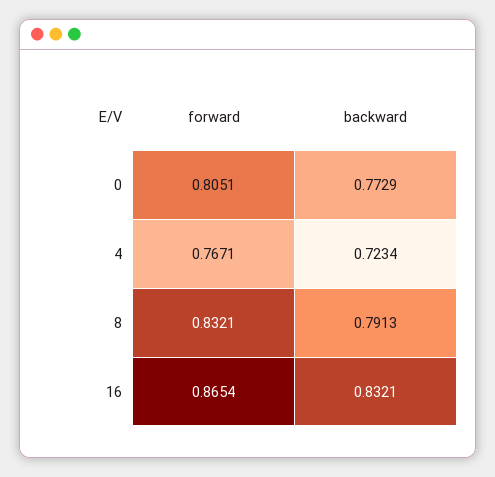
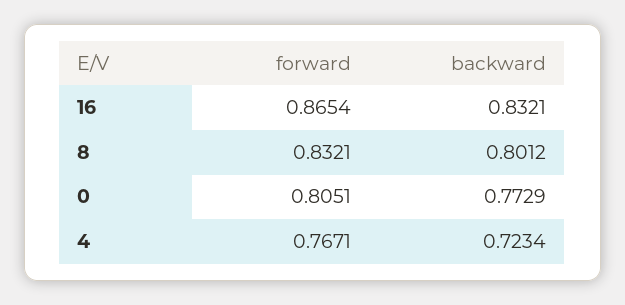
  {
    "forward": {
      "0": 0.8051,
      "4": 0.7671,
      "8": 0.8321,
      "16": 0.8654
    },
    "backward": {
      "0": 0.7729,
      "4": 0.7234,
-     "8": 0.7913,
+     "8": 0.8012,
      "16": 0.8321
    }
  }

